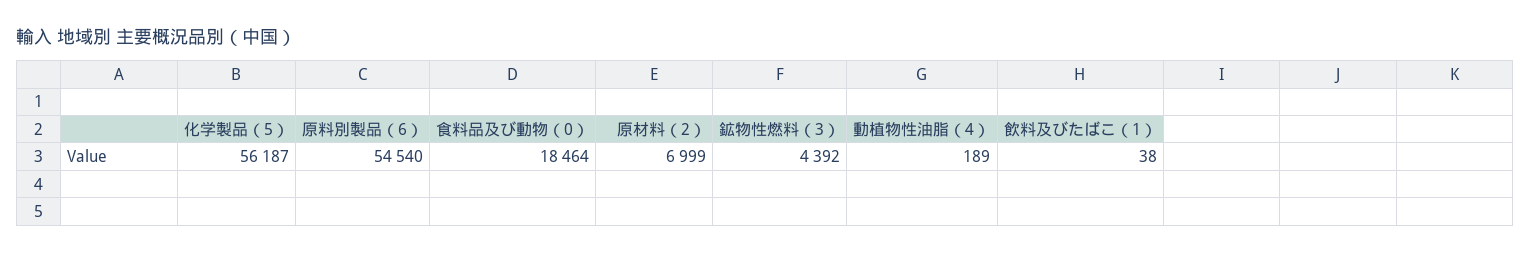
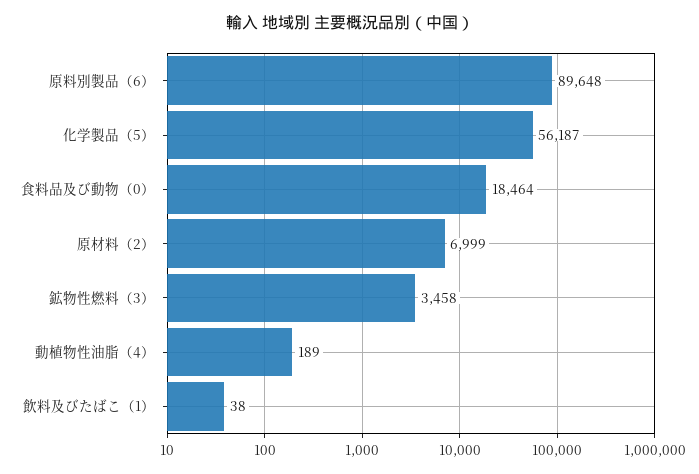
  {
    "化学製品（5）": 56187,
-   "原料別製品（6）": 54540,
+   "原料別製品（6）": 89648,
    "食料品及び動物（0）": 18464,
    "原材料（2）": 6999,
-   "鉱物性燃料（3）": 4392,
+   "鉱物性燃料（3）": 3458,
    "動植物性油脂（4）": 189,
    "飲料及びたばこ（1）": 38
  }

